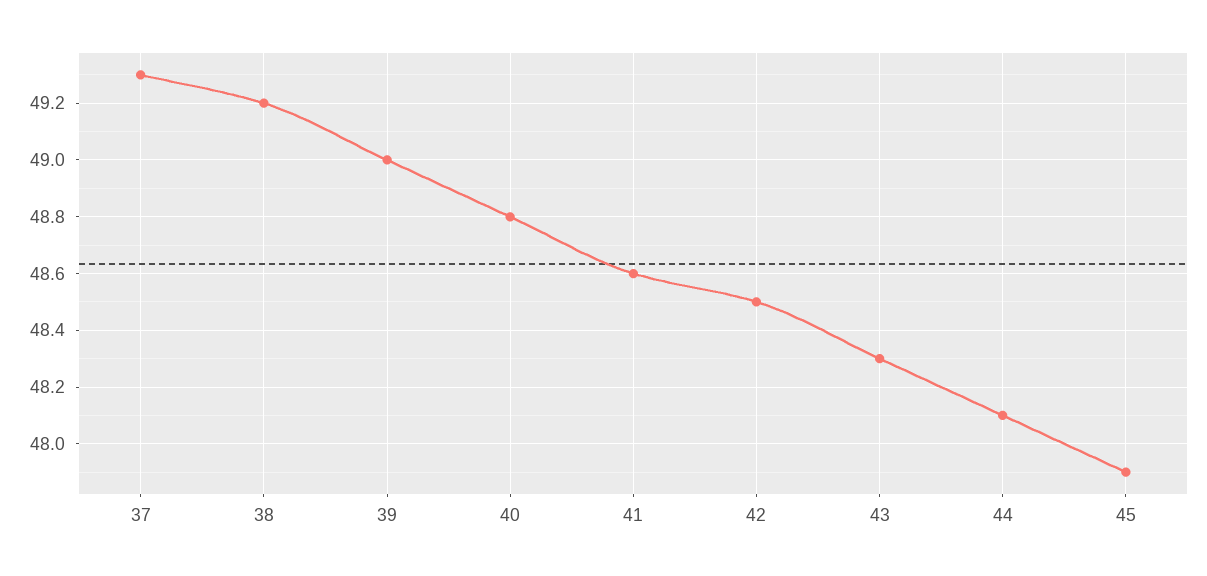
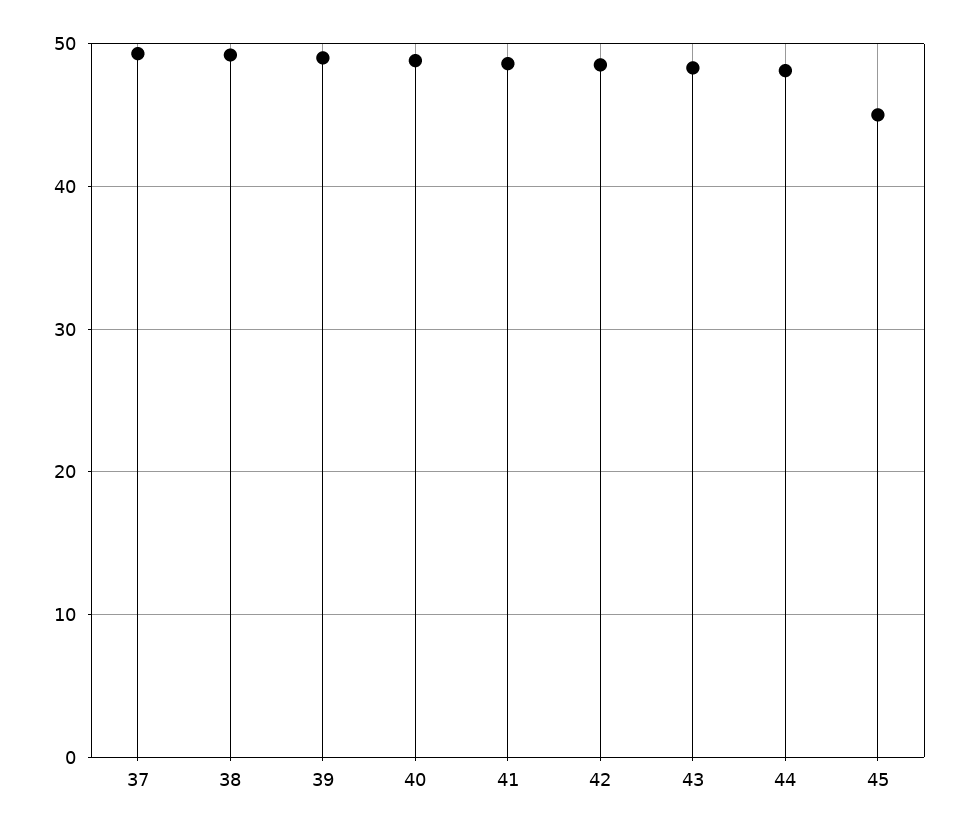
  {
    "37": 49.3,
    "38": 49.2,
    "39": 49,
    "40": 48.8,
    "41": 48.6,
    "42": 48.5,
    "43": 48.3,
    "44": 48.1,
-   "45": 47.9
+   "45": 45
  }

